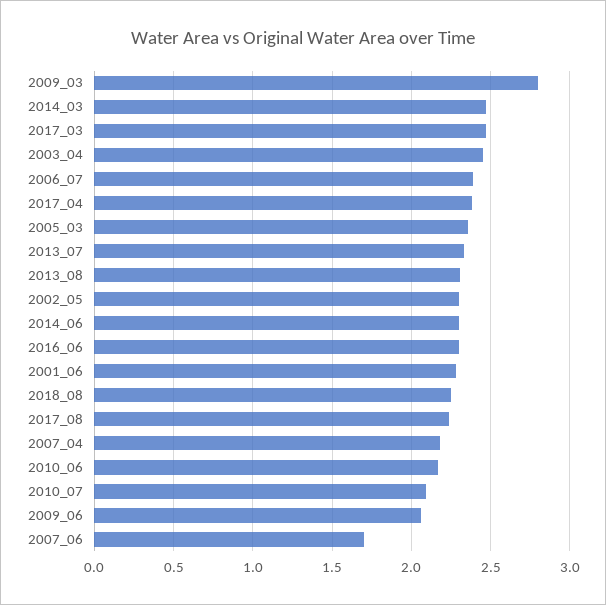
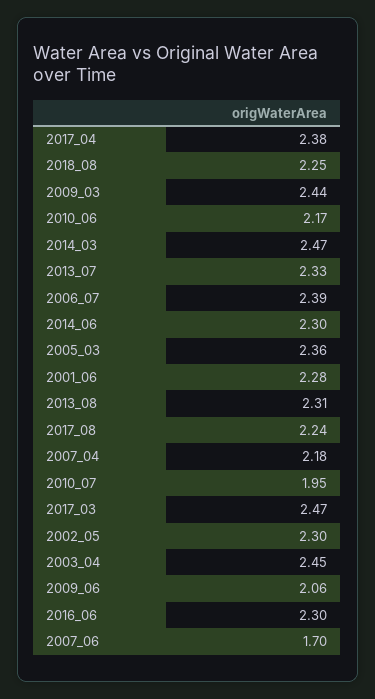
  {
-   "2009_03": 2.8,
+   "2009_03": 2.44,
    "2014_03": 2.47,
    "2017_03": 2.47,
    "2003_04": 2.45,
    "2006_07": 2.39,
    "2017_04": 2.38,
    "2005_03": 2.36,
    "2013_07": 2.33,
    "2013_08": 2.31,
    "2002_05": 2.3,
    "2014_06": 2.3,
    "2016_06": 2.3,
    "2001_06": 2.28,
    "2018_08": 2.25,
    "2017_08": 2.24,
    "2007_04": 2.18,
    "2010_06": 2.17,
-   "2010_07": 2.1,
+   "2010_07": 1.95,
    "2009_06": 2.06,
    "2007_06": 1.7
  }

